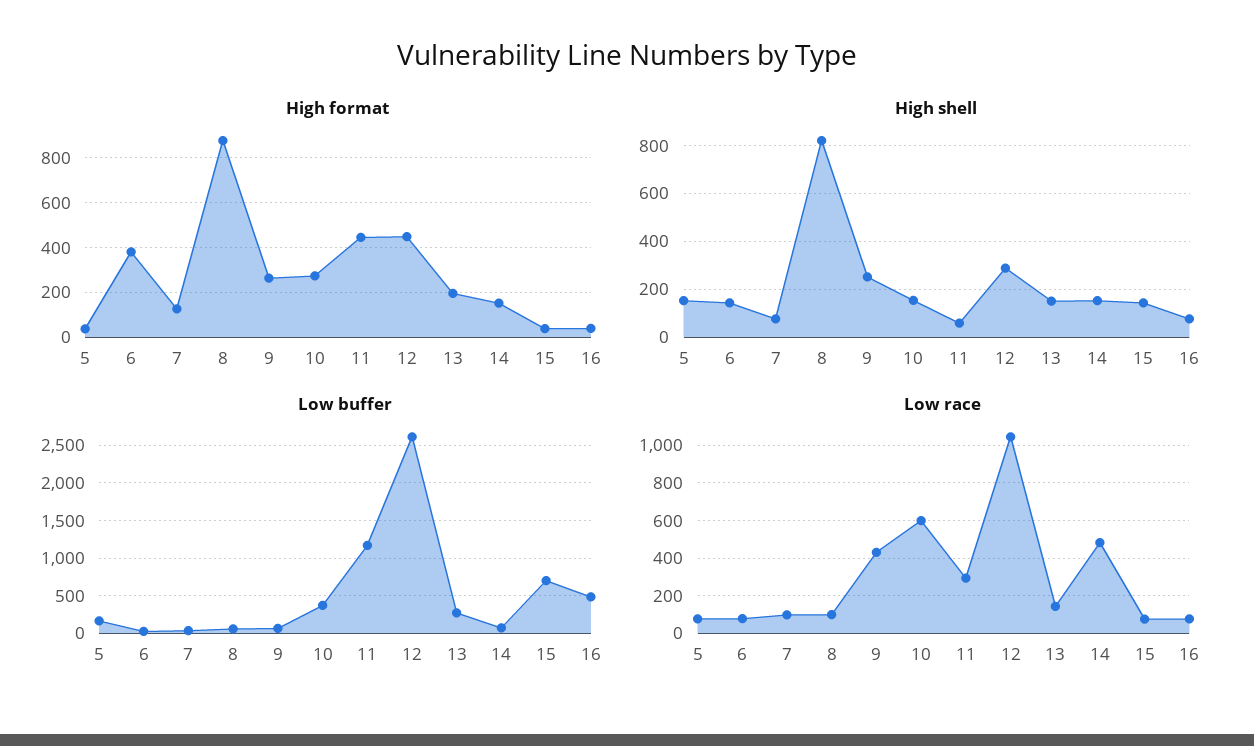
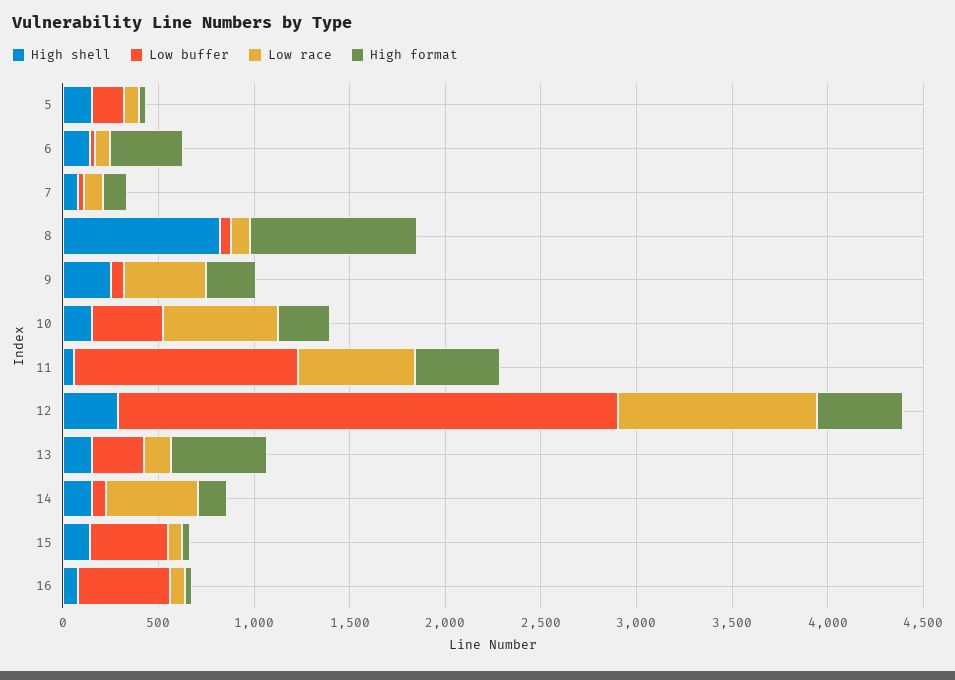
  {
    "High format": {
      "5": 50,
      "6": 400,
      "7": 150,
      "8": 900,
      "9": 250,
      "10": 250,
      "11": 450,
      "12": 450,
-     "13": 200,
+     "13": 500,
      "14": 150,
      "15": 50,
      "16": 50
    },
    "High shell": {
      "5": 150,
      "6": 150,
      "7": 100,
      "8": 800,
      "9": 250,
      "10": 150,
      "11": 50,
      "12": 300,
      "13": 150,
      "14": 150,
      "15": 150,
      "16": 100
    },
    "Low buffer": {
      "5": 200,
      "6": 0,
      "7": 0,
      "8": 100,
      "9": 100,
      "10": 400,
      "11": 1200,
      "12": 2600,
      "13": 300,
      "14": 100,
-     "15": 700,
+     "15": 400,
      "16": 500
    },
    "Low race": {
      "5": 100,
      "6": 100,
      "7": 100,
      "8": 100,
      "9": 450,
      "10": 600,
-     "11": 300,
+     "11": 600,
      "12": 1050,
      "13": 150,
      "14": 500,
      "15": 100,
      "16": 100
    }
  }

